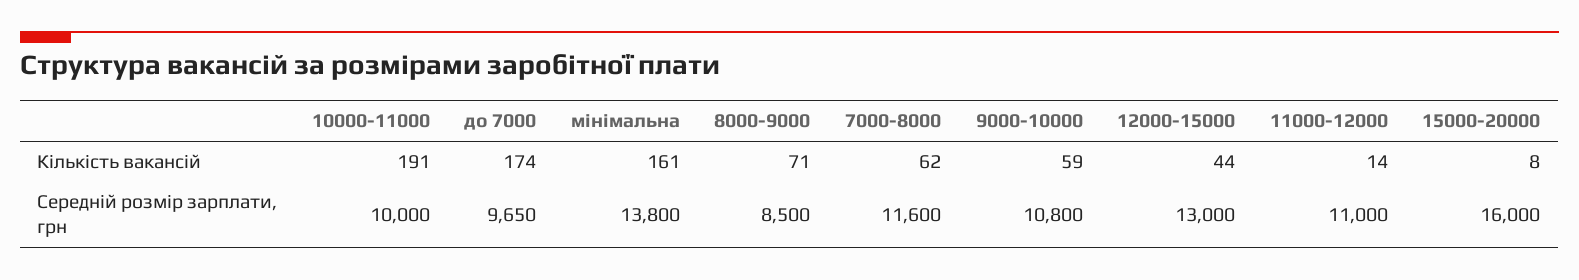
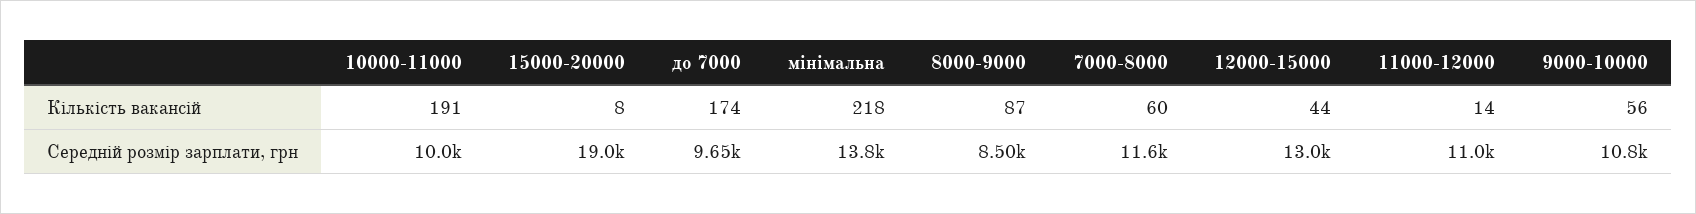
  {
    "10000-11000": {
      "Кількість вакансій": 191,
      "Середній розмір зарплати, грн": 10000
    },
    "до 7000": {
      "Кількість вакансій": 174,
      "Середній розмір зарплати, грн": 9650
    },
    "мінімальна": {
-     "Кількість вакансій": 161,
+     "Кількість вакансій": 218,
      "Середній розмір зарплати, грн": 13800
    },
    "8000-9000": {
-     "Кількість вакансій": 71,
+     "Кількість вакансій": 87,
      "Середній розмір зарплати, грн": 8500
    },
    "7000-8000": {
-     "Кількість вакансій": 62,
+     "Кількість вакансій": 60,
      "Середній розмір зарплати, грн": 11600
    },
    "9000-10000": {
-     "Кількість вакансій": 59,
+     "Кількість вакансій": 56,
      "Середній розмір зарплати, грн": 10800
    },
    "12000-15000": {
      "Кількість вакансій": 44,
      "Середній розмір зарплати, грн": 13000
    },
    "11000-12000": {
      "Кількість вакансій": 14,
      "Середній розмір зарплати, грн": 11000
    },
    "15000-20000": {
      "Кількість вакансій": 8,
-     "Середній розмір зарплати, грн": 16000
+     "Середній розмір зарплати, грн": 19000
    }
  }

